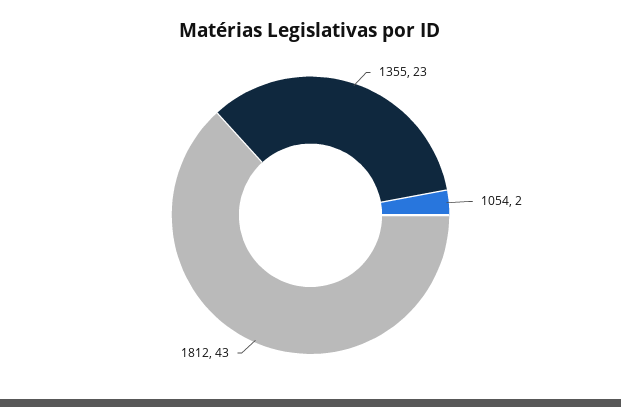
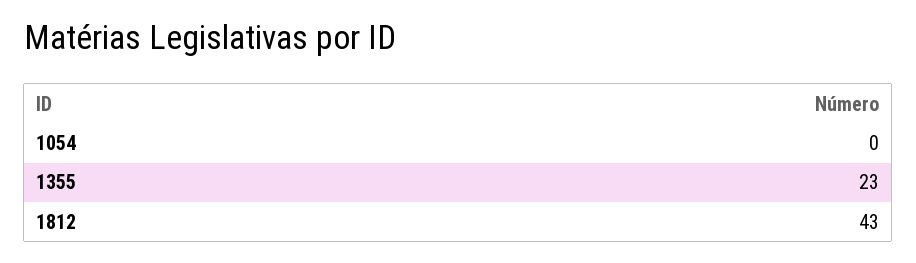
  {
    "1355": 23,
-   "1054": 2,
+   "1054": 0,
    "1812": 43
  }

